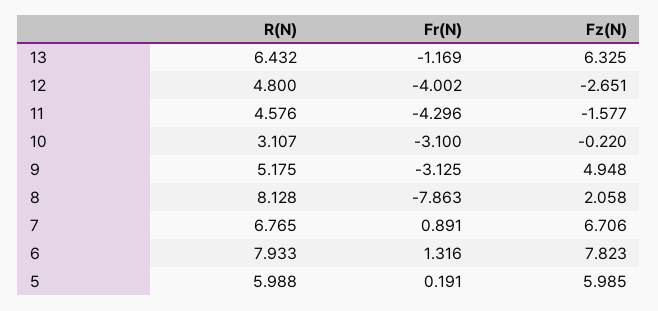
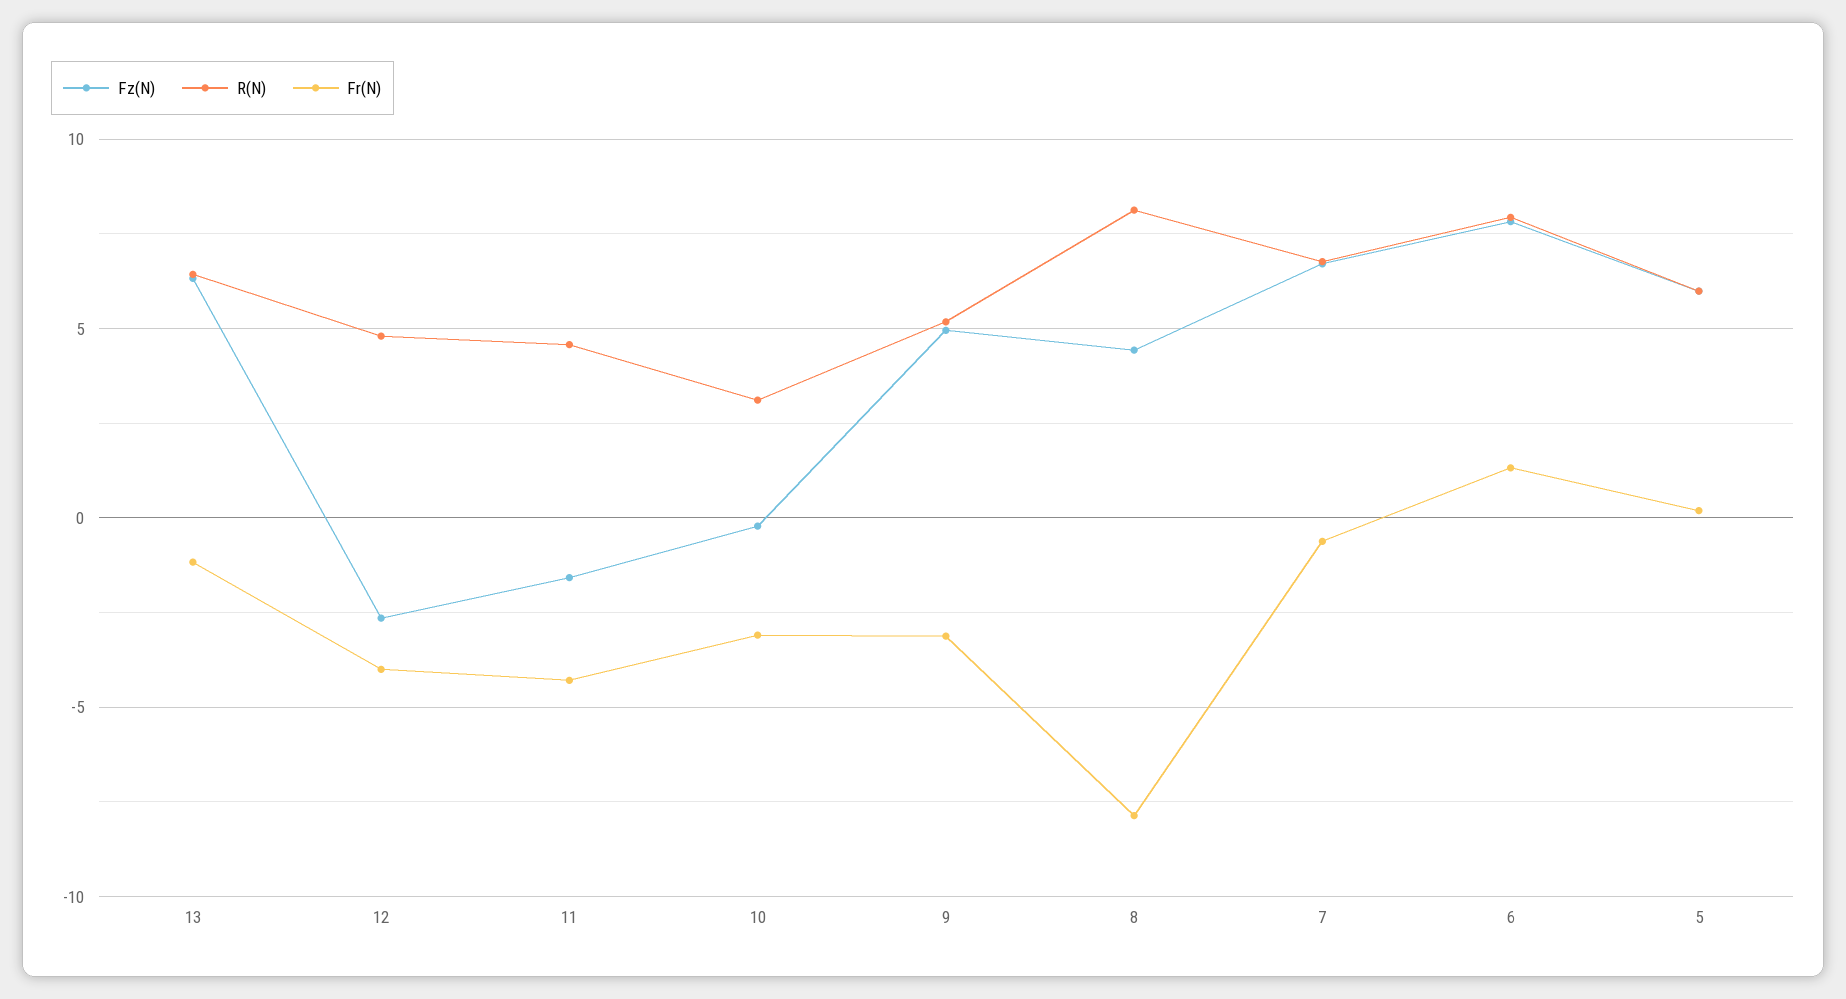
  {
    "R(N)": {
      "13": 6.432,
      "12": 4.8,
      "11": 4.576,
      "10": 3.107,
      "9": 5.175,
      "8": 8.128,
      "7": 6.765,
      "6": 7.933,
      "5": 5.988
    },
    "Fr(N)": {
      "13": -1.169,
      "12": -4.002,
      "11": -4.296,
      "10": -3.1,
      "9": -3.125,
      "8": -7.863,
-     "7": 0.891,
+     "7": -0.5,
      "6": 1.316,
      "5": 0.191
    },
    "Fz(N)": {
      "13": 6.325,
      "12": -2.651,
      "11": -1.577,
      "10": -0.22,
      "9": 4.948,
-     "8": 2.058,
+     "8": 4.5,
      "7": 6.706,
      "6": 7.823,
      "5": 5.985
    }
  }

